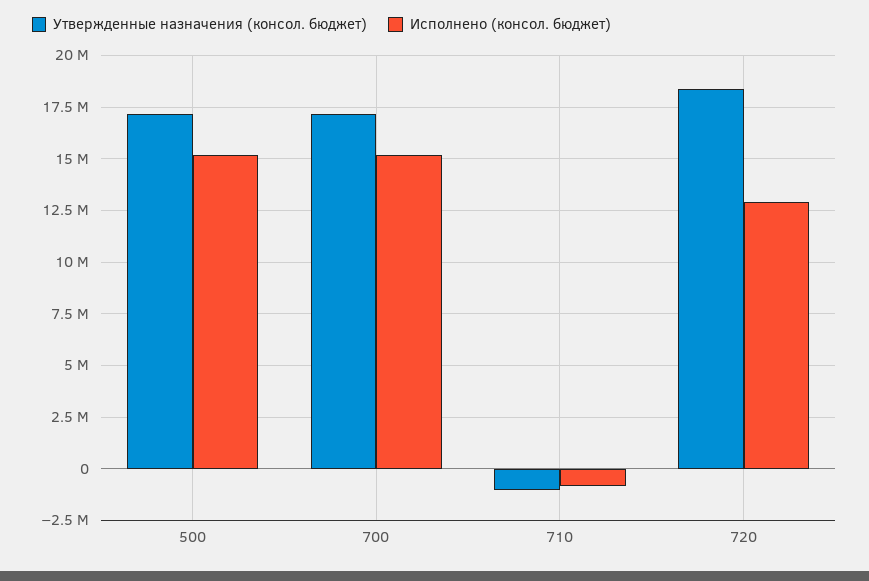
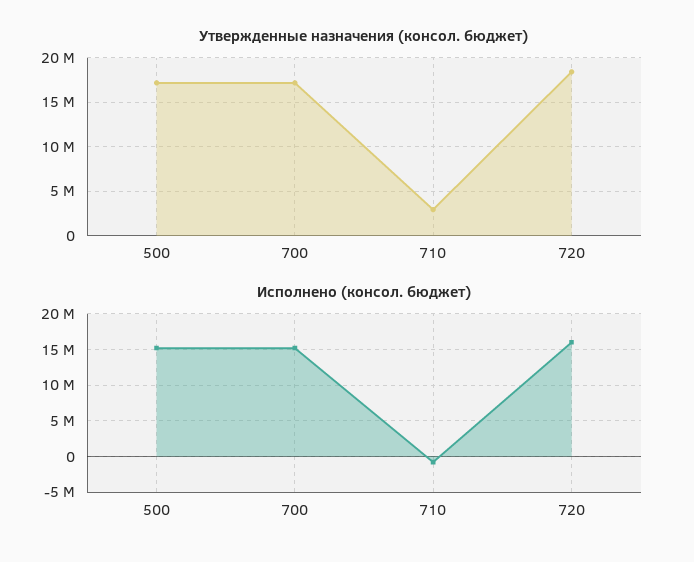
  {
    "Утвержденные назначения (консол. бюджет)": {
      "500": 17000000,
      "700": 17000000,
-     "710": -1000000,
+     "710": 3000000,
      "720": 18500000
    },
    "Исполнено (консол. бюджет)": {
      "500": 15000000,
      "700": 15000000,
      "710": -1000000,
-     "720": 13000000
+     "720": 16000000
    }
  }

